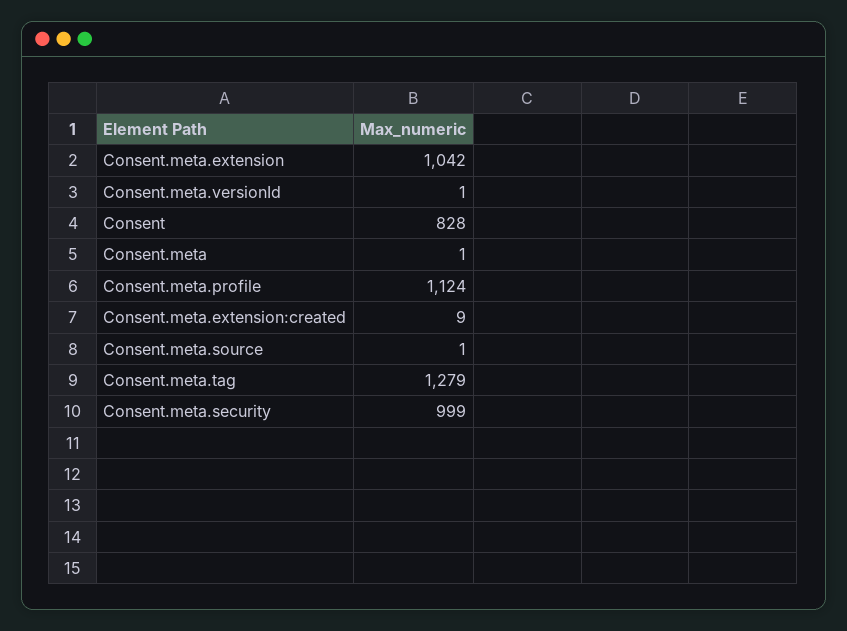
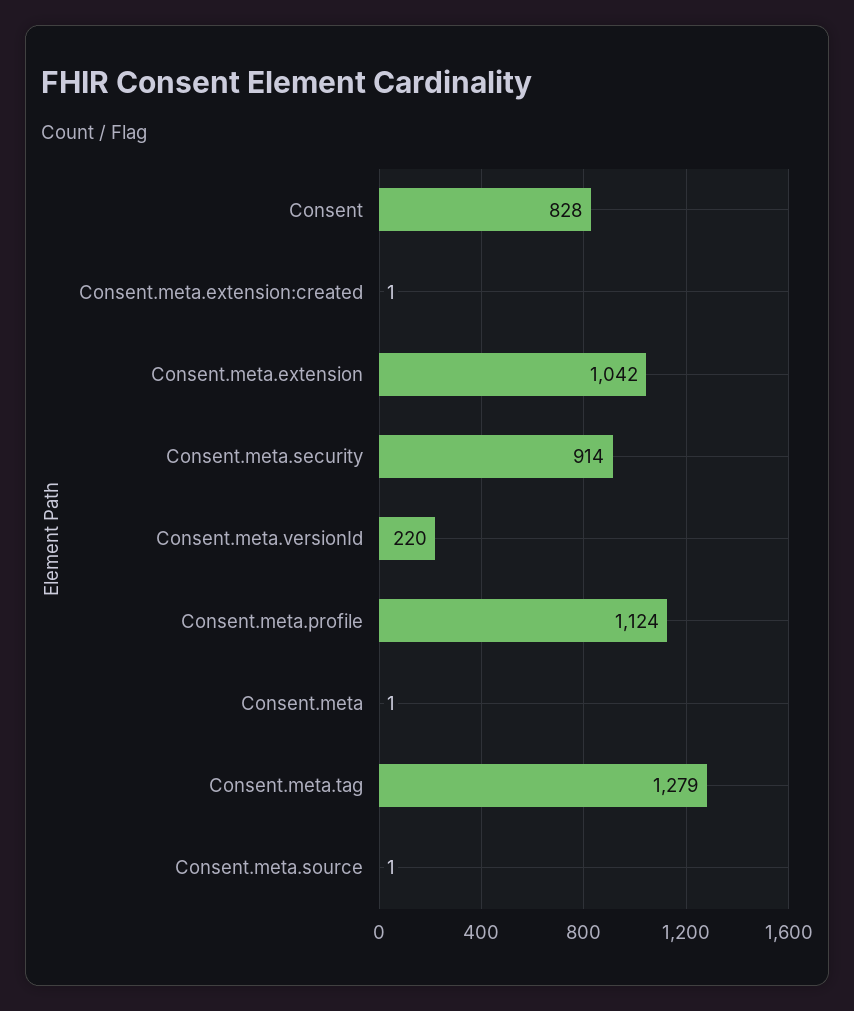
  {
    "Consent.meta.extension": 1042,
-   "Consent.meta.versionId": 1,
+   "Consent.meta.versionId": 220,
    "Consent": 828,
    "Consent.meta": 1,
    "Consent.meta.profile": 1124,
-   "Consent.meta.extension:created": 9,
+   "Consent.meta.extension:created": 1,
    "Consent.meta.source": 1,
    "Consent.meta.tag": 1279,
-   "Consent.meta.security": 999
+   "Consent.meta.security": 914
  }

